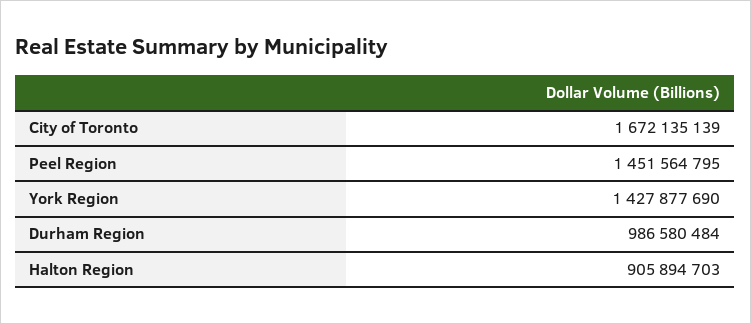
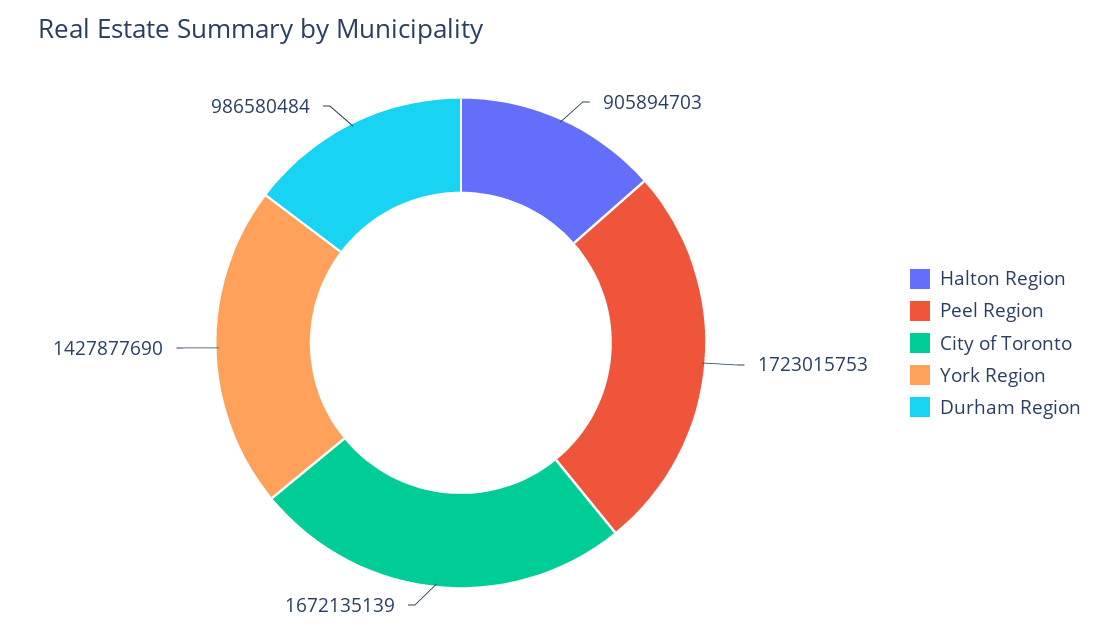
  {
    "City of Toronto": 1672135139,
-   "Peel Region": 1451564795,
+   "Peel Region": 1723015753,
    "York Region": 1427877690,
    "Durham Region": 986580484,
    "Halton Region": 905894703
  }

